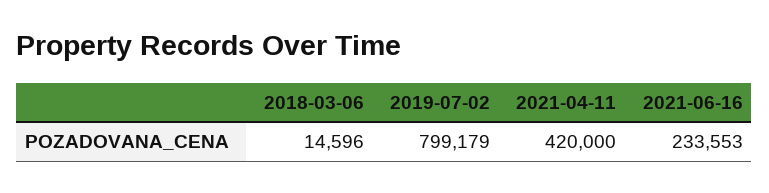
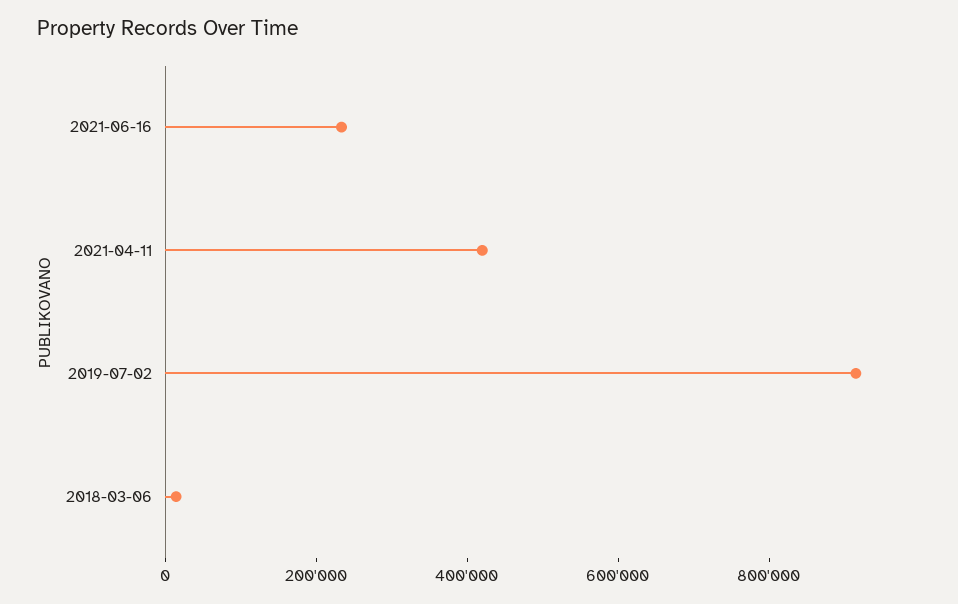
  {
    "2018-03-06": 14596,
-   "2019-07-02": 799179,
+   "2019-07-02": 900000,
    "2021-04-11": 420000,
    "2021-06-16": 233553
  }

